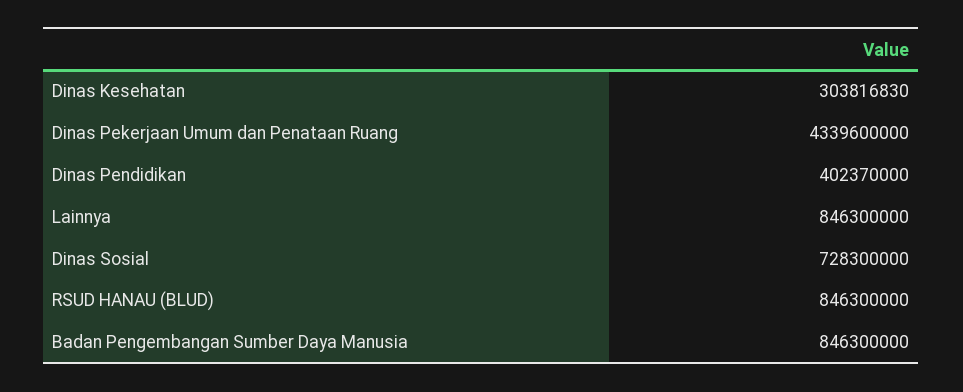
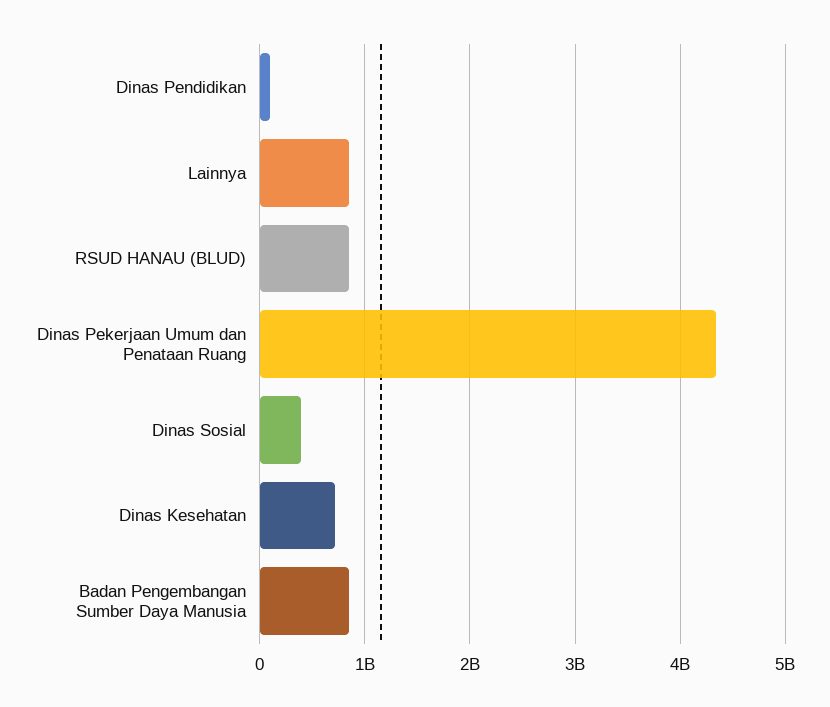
  {
-   "Dinas Kesehatan": 303816830,
+   "Dinas Kesehatan": 700000000,
    "Dinas Pekerjaan Umum dan Penataan Ruang": 4339600000,
-   "Dinas Pendidikan": 402370000,
+   "Dinas Pendidikan": 100000000,
    "Lainnya": 846300000,
-   "Dinas Sosial": 728300000,
+   "Dinas Sosial": 400000000,
    "RSUD HANAU (BLUD)": 846300000,
    "Badan Pengembangan Sumber Daya Manusia": 846300000
  }

